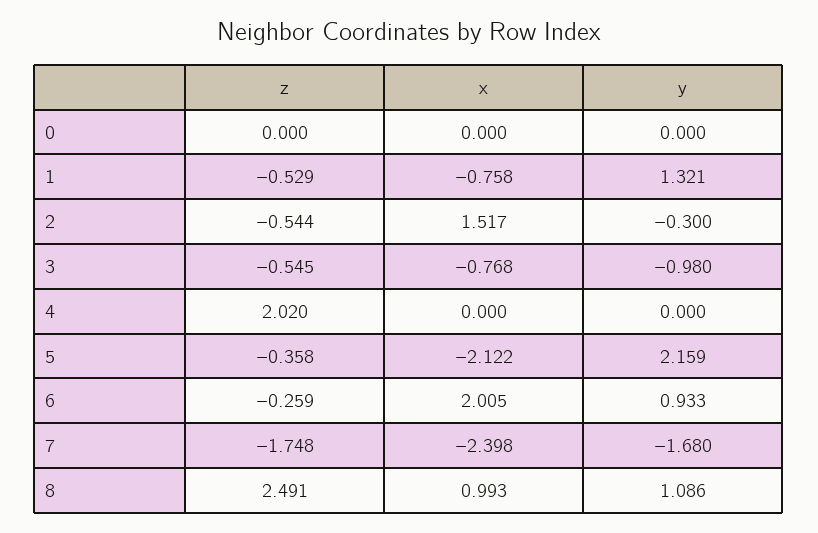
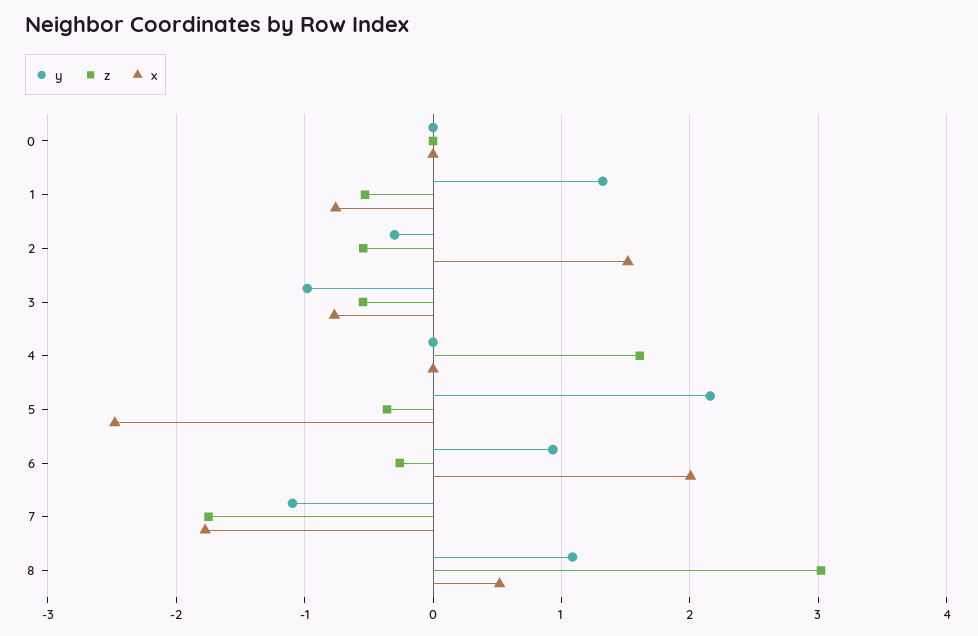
  {
    "z": {
      "0": 0,
      "1": -0.529,
      "2": -0.544,
      "3": -0.545,
-     "4": 2.02,
+     "4": 1.6,
      "5": -0.358,
      "6": -0.259,
      "7": -1.748,
-     "8": 2.491
+     "8": 3
    },
    "x": {
      "0": 0,
      "1": -0.758,
      "2": 1.517,
      "3": -0.768,
      "4": 0,
-     "5": -2.122,
+     "5": -2.5,
      "6": 2.005,
-     "7": -2.398,
+     "7": -1.8,
-     "8": 0.993
+     "8": 0.5
    },
    "y": {
      "0": 0,
      "1": 1.321,
      "2": -0.3,
      "3": -0.98,
      "4": 0,
      "5": 2.159,
      "6": 0.933,
-     "7": -1.68,
+     "7": -1.1,
      "8": 1.086
    }
  }

